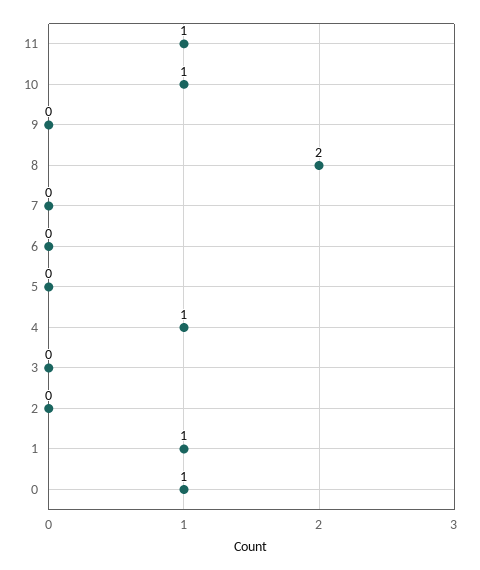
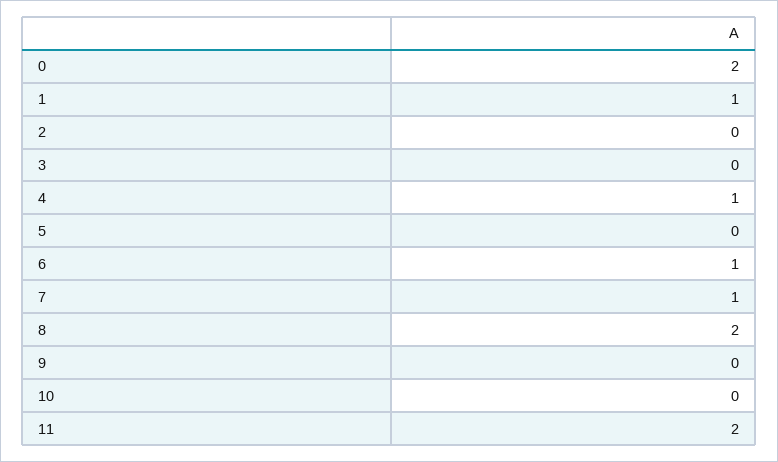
  {
-   "11": 1,
+   "11": 2,
-   "10": 1,
+   "10": 0,
    "9": 0,
    "8": 2,
-   "7": 0,
+   "7": 1,
-   "6": 0,
+   "6": 1,
    "5": 0,
    "4": 1,
    "3": 0,
    "2": 0,
    "1": 1,
-   "0": 1
+   "0": 2
  }

